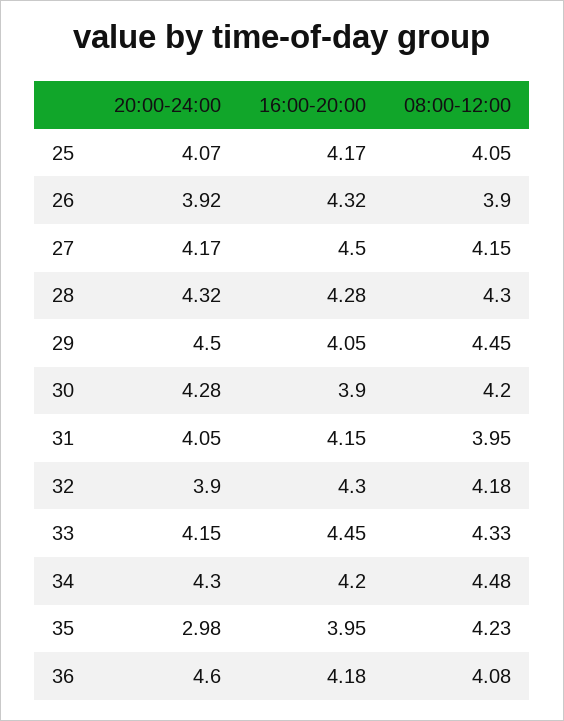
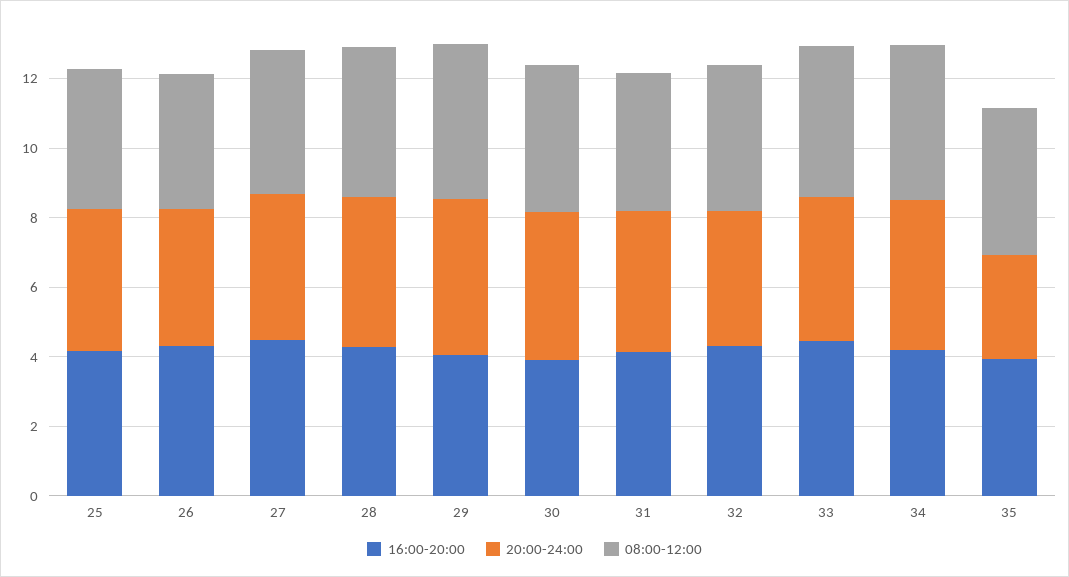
  {
    "20:00-24:00": {
      "25": 4.07,
      "26": 3.92,
      "27": 4.17,
      "28": 4.32,
      "29": 4.5,
      "30": 4.28,
      "31": 4.05,
      "32": 3.9,
      "33": 4.15,
      "34": 4.3,
-     "35": 2.98,
+     "35": 2.98
-     "36": 4.6
    },
    "16:00-20:00": {
      "25": 4.17,
      "26": 4.32,
      "27": 4.5,
      "28": 4.28,
      "29": 4.05,
      "30": 3.9,
      "31": 4.15,
      "32": 4.3,
      "33": 4.45,
      "34": 4.2,
-     "35": 3.95,
+     "35": 3.95
-     "36": 4.18
    },
    "08:00-12:00": {
      "25": 4.05,
      "26": 3.9,
      "27": 4.15,
      "28": 4.3,
      "29": 4.45,
      "30": 4.2,
      "31": 3.95,
      "32": 4.18,
      "33": 4.33,
      "34": 4.48,
-     "35": 4.23,
+     "35": 4.23
-     "36": 4.08
    }
  }

